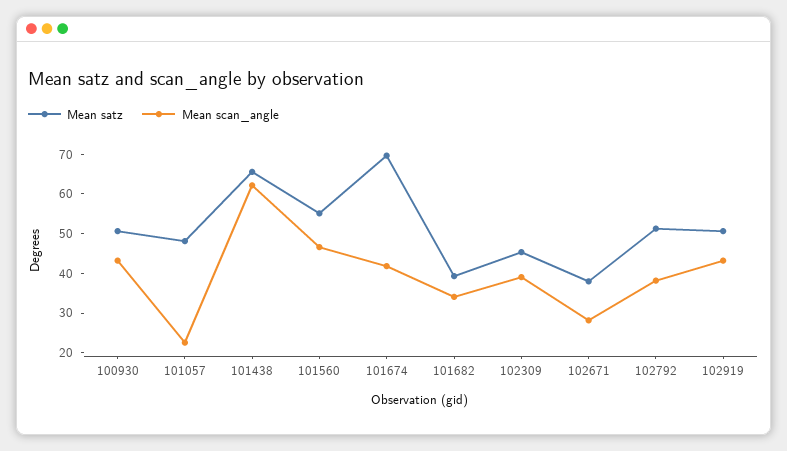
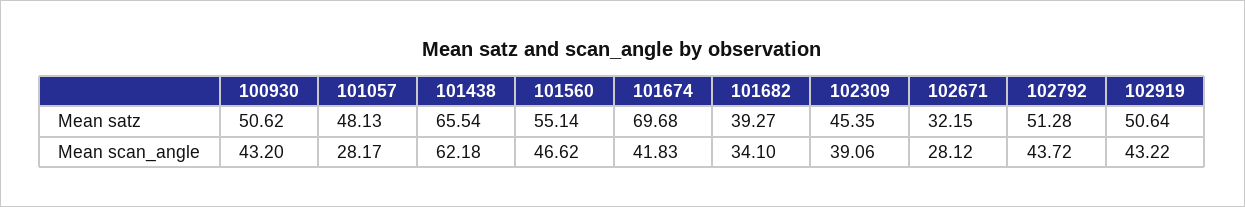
  {
    "Mean satz": {
      "100930": 50.62,
      "101057": 48.13,
      "101438": 65.54,
      "101560": 55.14,
      "101674": 69.68,
      "101682": 39.27,
      "102309": 45.35,
-     "102671": 37.5,
+     "102671": 32.15,
      "102792": 51.28,
      "102919": 50.64
    },
    "Mean scan_angle": {
      "100930": 43.2,
-     "101057": 22.5,
+     "101057": 28.17,
      "101438": 62.18,
      "101560": 46.62,
      "101674": 41.83,
      "101682": 34.1,
      "102309": 39.06,
      "102671": 28.12,
-     "102792": 37.5,
+     "102792": 43.72,
      "102919": 43.22
    }
  }

